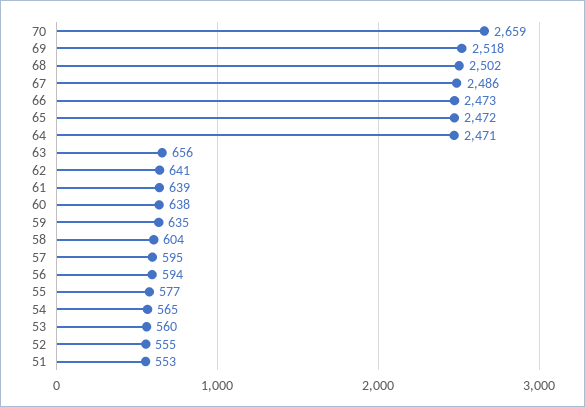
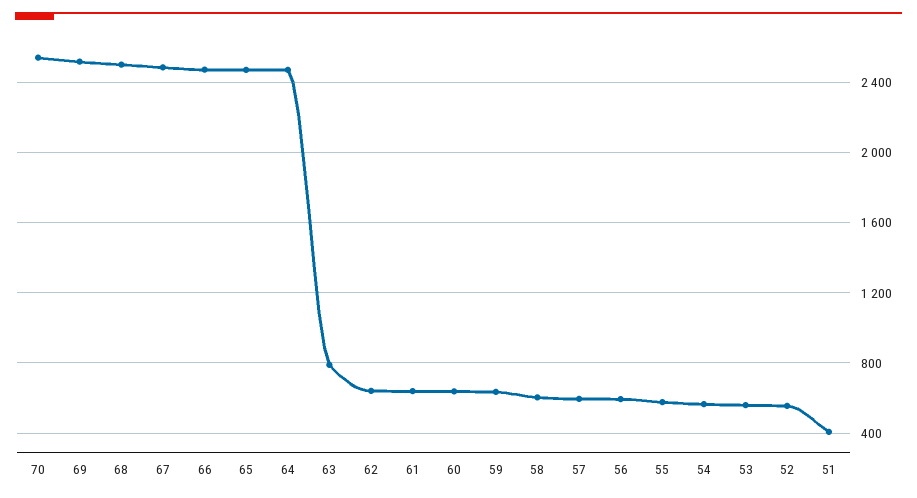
  {
-   "70": 2659,
+   "70": 2550,
    "69": 2518,
    "68": 2502,
    "67": 2486,
    "66": 2473,
    "65": 2472,
    "64": 2471,
-   "63": 656,
+   "63": 800,
    "62": 641,
    "61": 639,
    "60": 638,
    "59": 635,
    "58": 604,
    "57": 595,
    "56": 594,
    "55": 577,
    "54": 565,
    "53": 560,
    "52": 555,
-   "51": 553
+   "51": 400
  }

